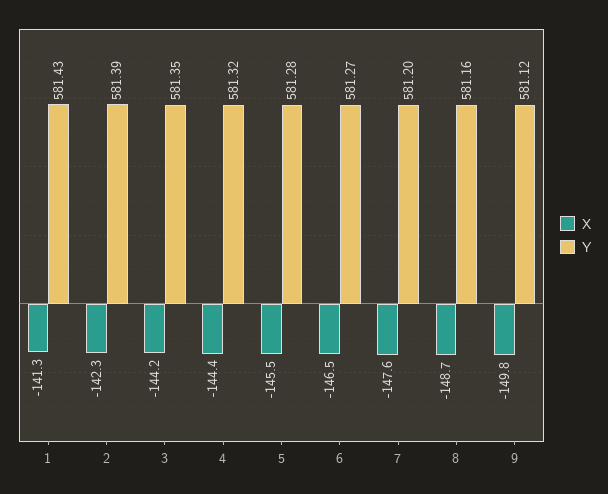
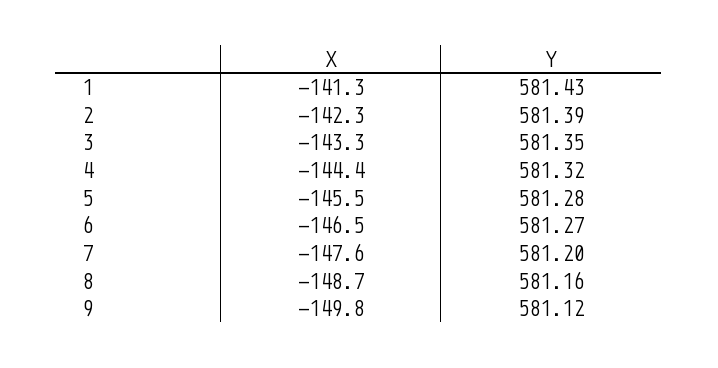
  {
    "X": {
      "1": -141.3,
      "2": -142.3,
-     "3": -144.2,
+     "3": -143.3,
      "4": -144.4,
      "5": -145.5,
      "6": -146.5,
      "7": -147.6,
      "8": -148.7,
      "9": -149.8
    },
    "Y": {
      "1": 581.43,
      "2": 581.39,
      "3": 581.35,
      "4": 581.32,
      "5": 581.28,
      "6": 581.27,
      "7": 581.2,
      "8": 581.16,
      "9": 581.12
    }
  }

